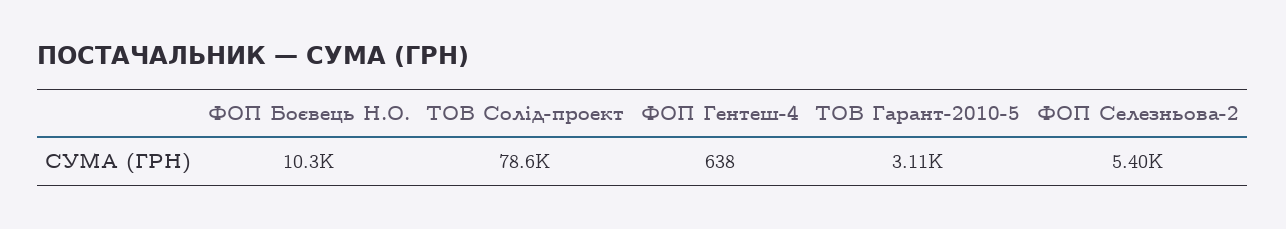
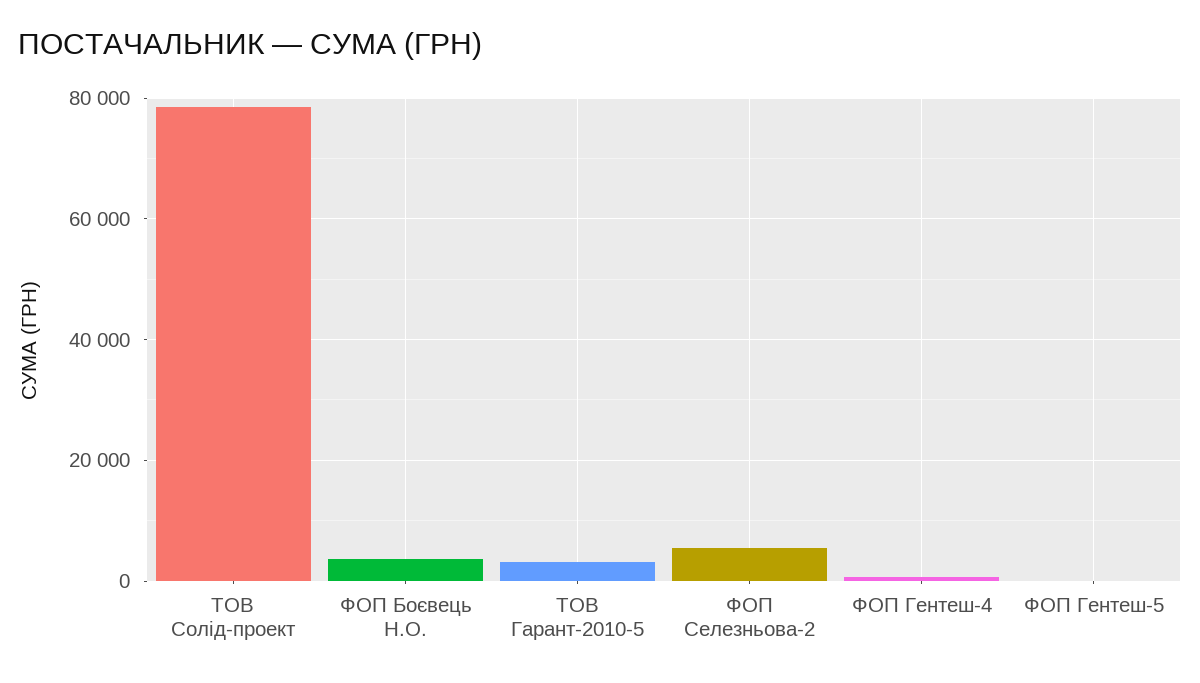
  {
-   "ФОП Боєвець Н.О.": 10300,
+   "ФОП Боєвець Н.О.": 4000,
    "ТОВ Солід-проект": 78600,
    "ФОП Гентеш-4": 638,
    "ТОВ Гарант-2010-5": 3110,
-   "ФОП Селезньова-2": 5400
+   "ФОП Селезньова-2": 5400,
+   "ФОП Гентеш-5": 0
  }

